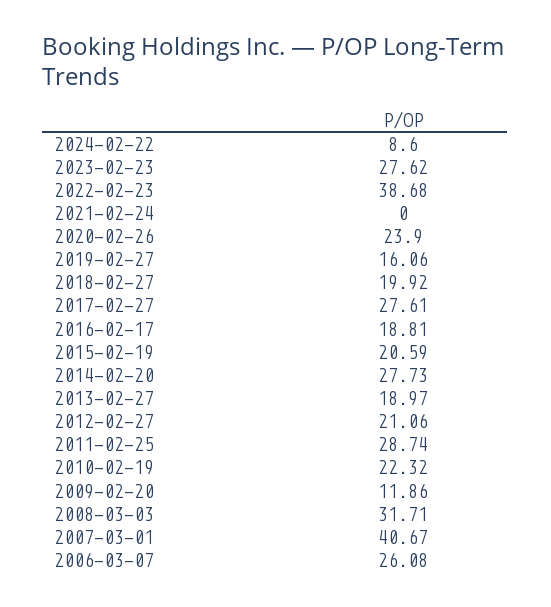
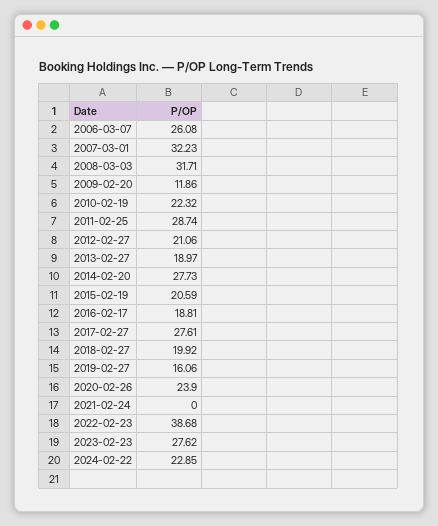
  {
-   "2024-02-22": 8.6,
+   "2024-02-22": 22.85,
    "2023-02-23": 27.62,
    "2022-02-23": 38.68,
    "2021-02-24": 0,
    "2020-02-26": 23.9,
    "2019-02-27": 16.06,
    "2018-02-27": 19.92,
    "2017-02-27": 27.61,
    "2016-02-17": 18.81,
    "2015-02-19": 20.59,
    "2014-02-20": 27.73,
    "2013-02-27": 18.97,
    "2012-02-27": 21.06,
    "2011-02-25": 28.74,
    "2010-02-19": 22.32,
    "2009-02-20": 11.86,
    "2008-03-03": 31.71,
-   "2007-03-01": 40.67,
+   "2007-03-01": 32.23,
    "2006-03-07": 26.08
  }

